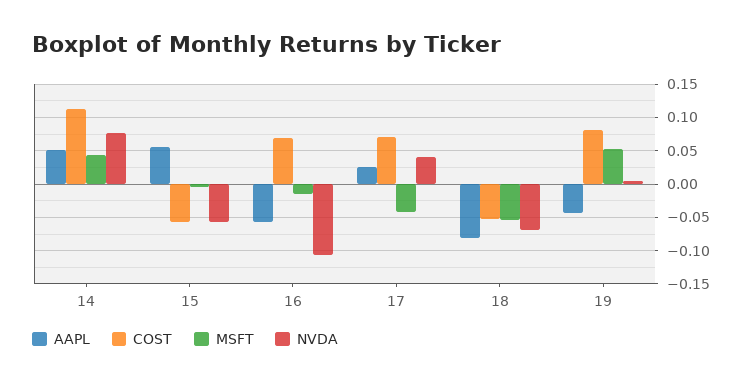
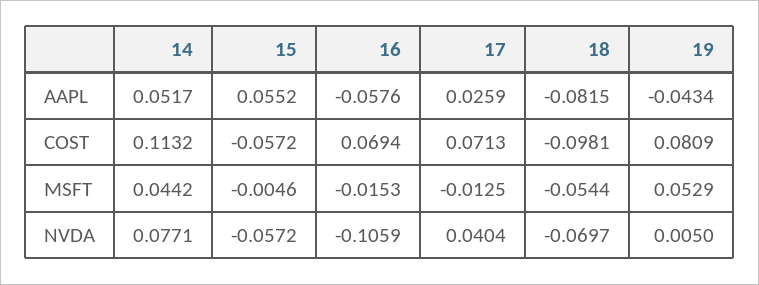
  {
    "AAPL": {
      "14": 0.0517,
      "15": 0.0552,
      "16": -0.0576,
      "17": 0.0259,
      "18": -0.0815,
      "19": -0.0434
    },
    "COST": {
      "14": 0.1132,
      "15": -0.0572,
      "16": 0.0694,
      "17": 0.0713,
-     "18": -0.05,
+     "18": -0.0981,
      "19": 0.0809
    },
    "MSFT": {
      "14": 0.0442,
      "15": -0.0046,
      "16": -0.0153,
-     "17": -0.04,
+     "17": -0.0125,
      "18": -0.0544,
      "19": 0.0529
    },
    "NVDA": {
      "14": 0.0771,
      "15": -0.0572,
      "16": -0.1059,
      "17": 0.0404,
      "18": -0.0697,
      "19": 0.005
    }
  }

